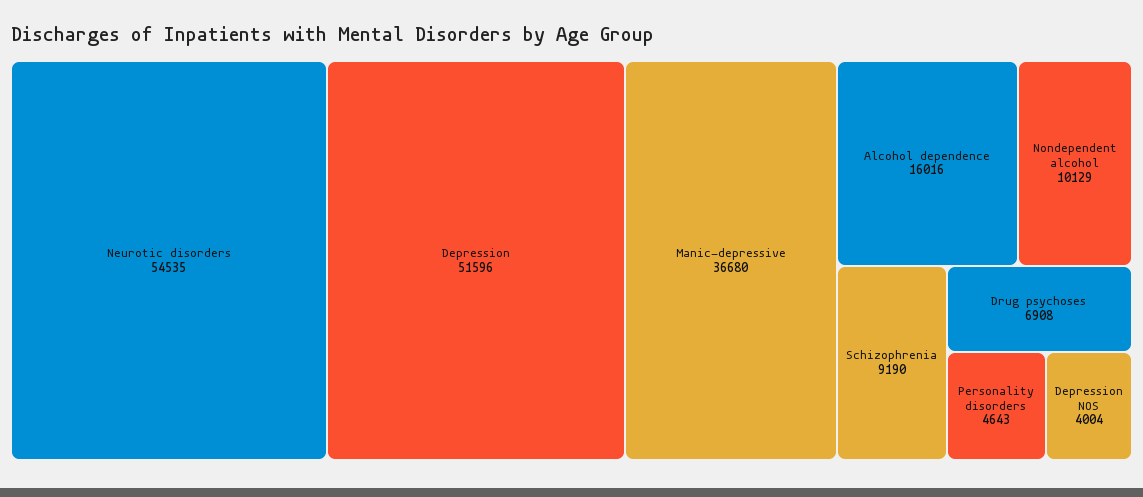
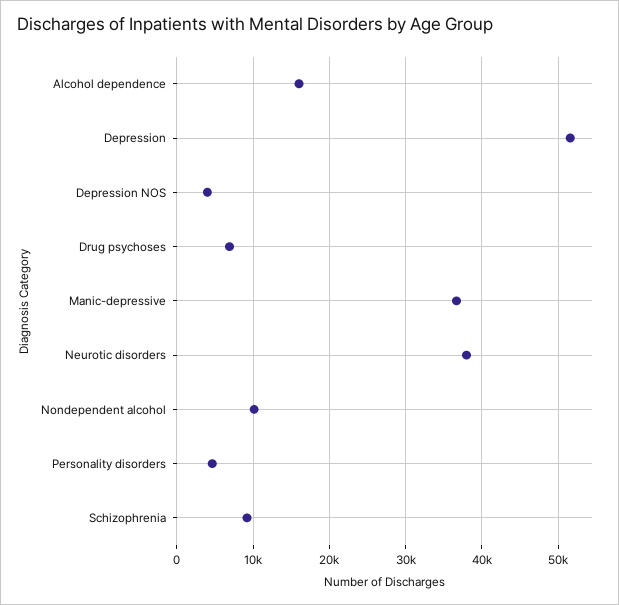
  {
-   "Neurotic disorders": 54535,
+   "Neurotic disorders": 38000,
    "Depression": 51596,
    "Manic-depressive": 36680,
    "Alcohol dependence": 16016,
    "Nondependent alcohol": 10129,
    "Schizophrenia": 9190,
    "Drug psychoses": 6908,
    "Personality disorders": 4643,
    "Depression NOS": 4004
  }

